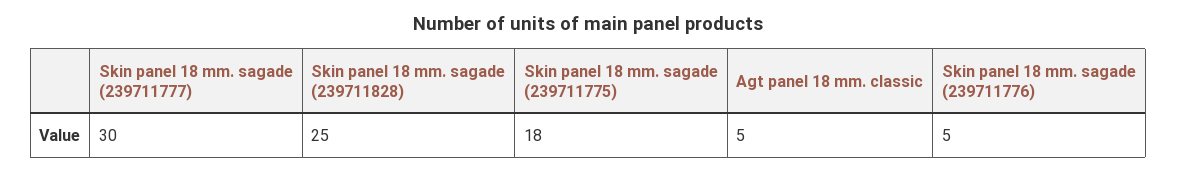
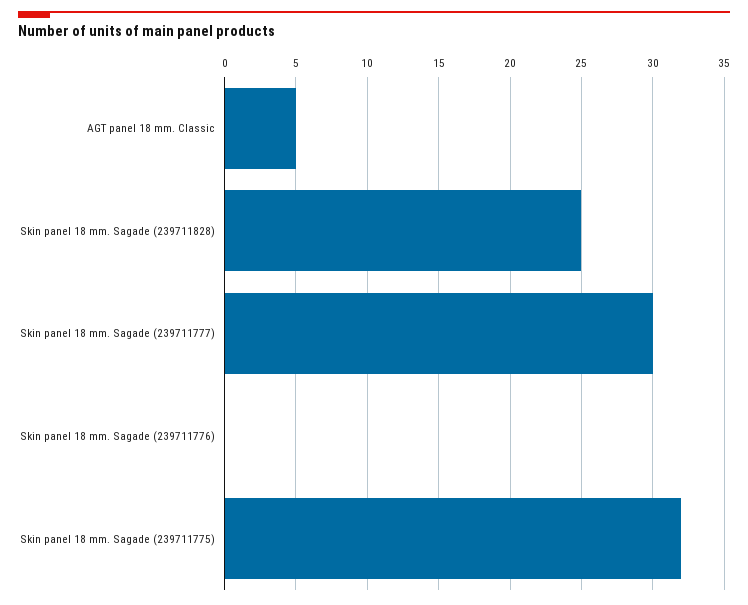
  {
    "Skin panel 18 mm. sagade (239711777)": 30,
    "Skin panel 18 mm. sagade (239711828)": 25,
-   "Skin panel 18 mm. sagade (239711775)": 18,
+   "Skin panel 18 mm. sagade (239711775)": 32,
    "Agt panel 18 mm. classic": 5,
-   "Skin panel 18 mm. sagade (239711776)": 5
+   "Skin panel 18 mm. sagade (239711776)": 0
  }

